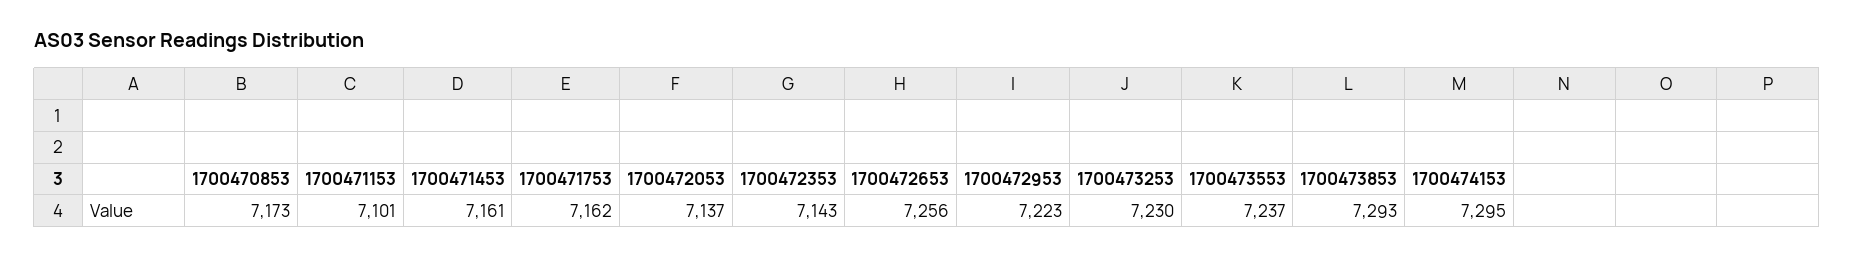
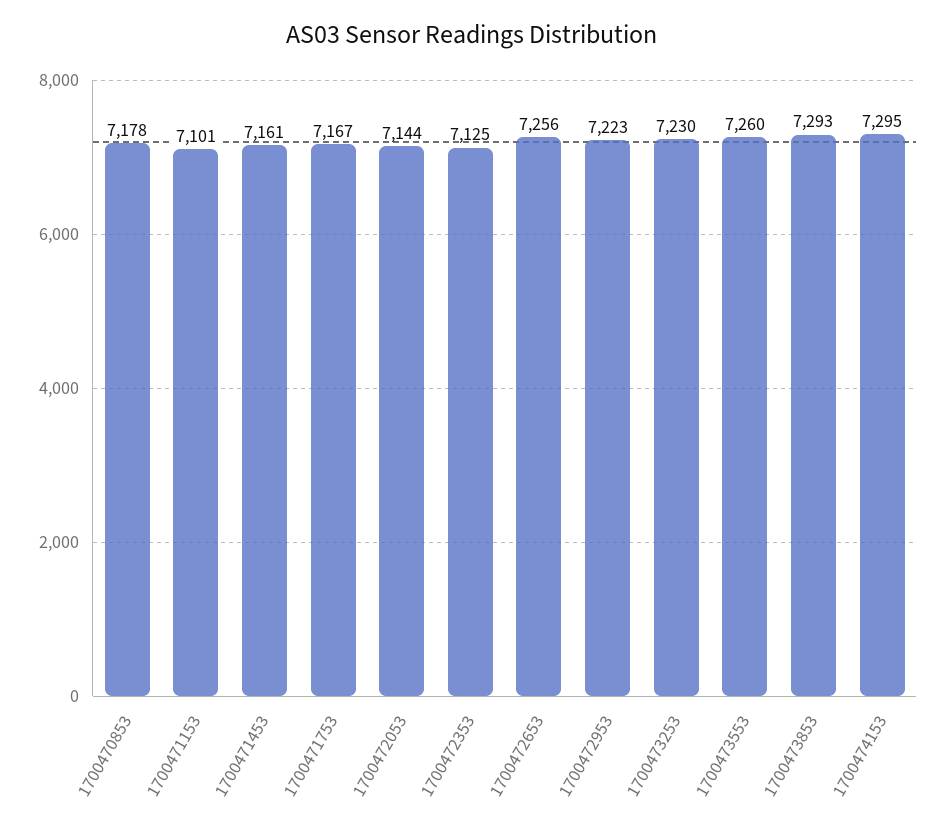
  {
-   "1700470853": 7173,
+   "1700470853": 7178,
    "1700471153": 7101,
    "1700471453": 7161,
-   "1700471753": 7162,
+   "1700471753": 7167,
-   "1700472053": 7137,
+   "1700472053": 7144,
-   "1700472353": 7143,
+   "1700472353": 7125,
    "1700472653": 7256,
    "1700472953": 7223,
    "1700473253": 7230,
-   "1700473553": 7237,
+   "1700473553": 7260,
    "1700473853": 7293,
    "1700474153": 7295
  }

